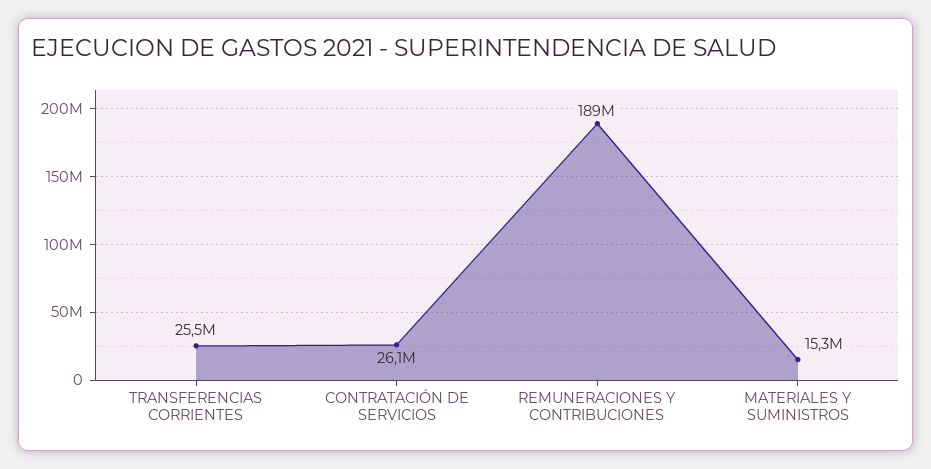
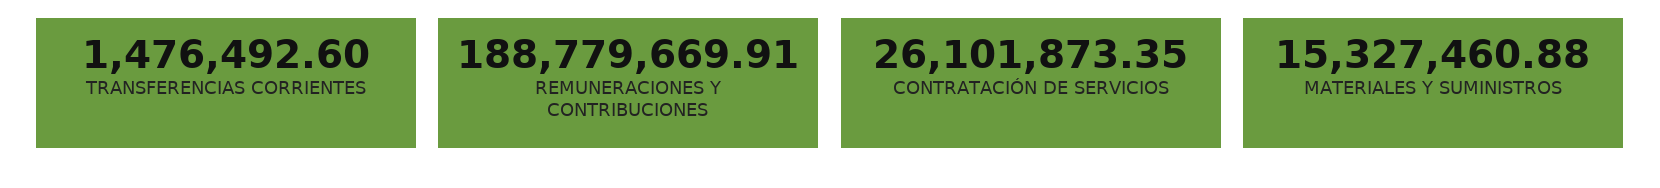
  {
-   "TRANSFERENCIAS CORRIENTES": 25500000,
+   "TRANSFERENCIAS CORRIENTES": 1476492.6,
    "CONTRATACIÓN DE SERVICIOS": 26101873.35,
    "REMUNERACIONES Y CONTRIBUCIONES": 188779669.91,
    "MATERIALES Y SUMINISTROS": 15327460.88
  }

